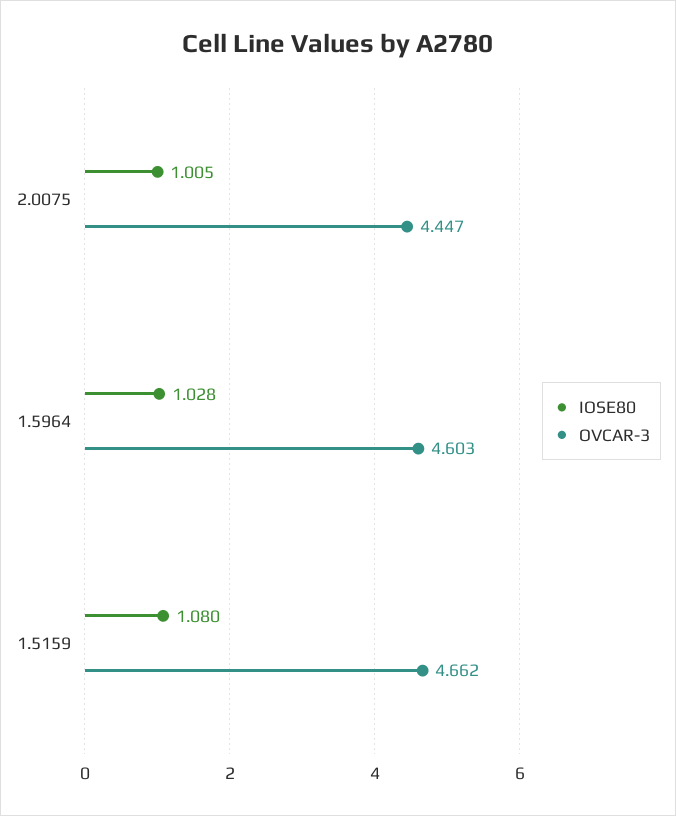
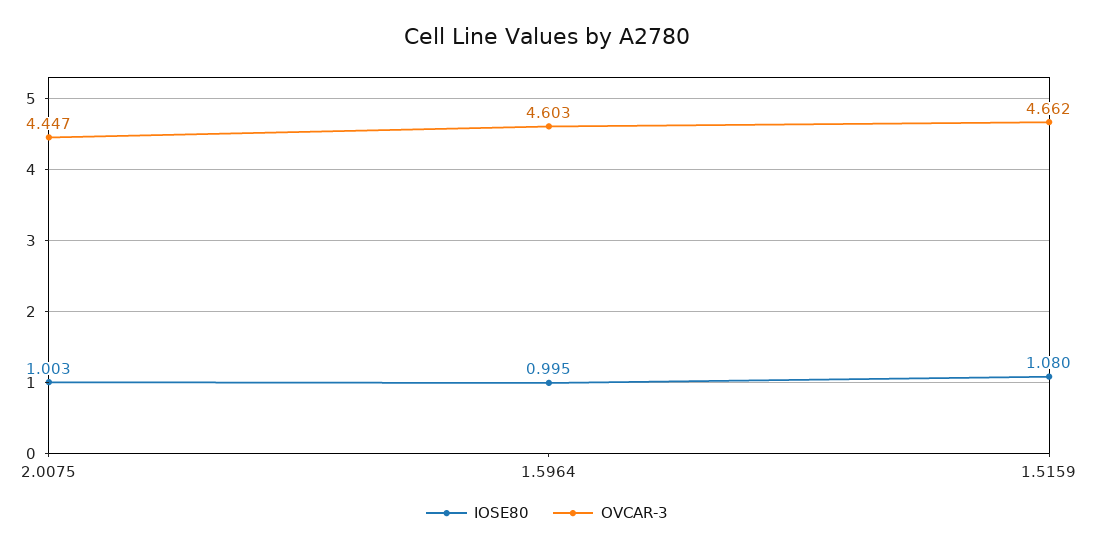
  {
    "IOSE80": {
-     "2.0075": 1.005,
+     "2.0075": 1.003,
-     "1.5964": 1.028,
+     "1.5964": 0.995,
      "1.5159": 1.08
    },
    "OVCAR-3": {
      "2.0075": 4.447,
      "1.5964": 4.603,
      "1.5159": 4.662
    }
  }

